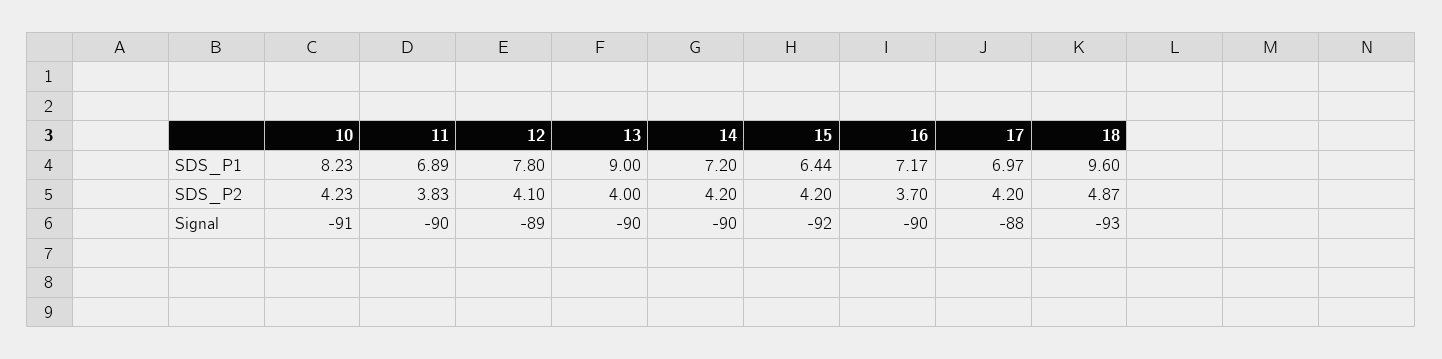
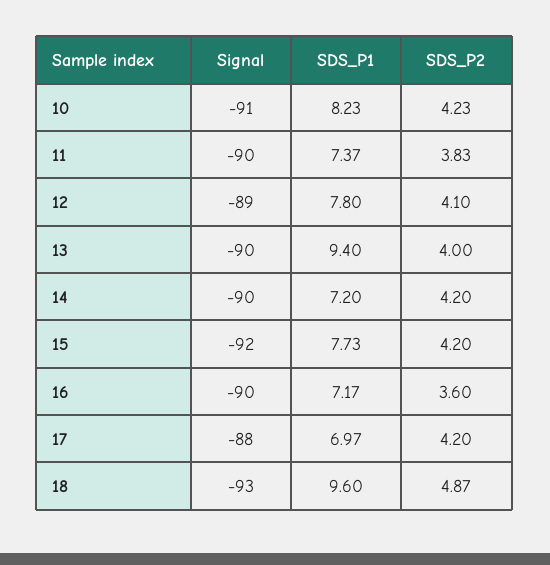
  {
    "10": {
      "SDS_P1": 8.23,
      "SDS_P2": 4.23,
      "Signal": -91
    },
    "11": {
-     "SDS_P1": 6.89,
+     "SDS_P1": 7.37,
      "SDS_P2": 3.83,
      "Signal": -90
    },
    "12": {
      "SDS_P1": 7.8,
      "SDS_P2": 4.1,
      "Signal": -89
    },
    "13": {
-     "SDS_P1": 9,
+     "SDS_P1": 9.4,
      "SDS_P2": 4,
      "Signal": -90
    },
    "14": {
      "SDS_P1": 7.2,
      "SDS_P2": 4.2,
      "Signal": -90
    },
    "15": {
-     "SDS_P1": 6.44,
+     "SDS_P1": 7.73,
      "SDS_P2": 4.2,
      "Signal": -92
    },
    "16": {
      "SDS_P1": 7.17,
-     "SDS_P2": 3.7,
+     "SDS_P2": 3.6,
      "Signal": -90
    },
    "17": {
      "SDS_P1": 6.97,
      "SDS_P2": 4.2,
      "Signal": -88
    },
    "18": {
      "SDS_P1": 9.6,
      "SDS_P2": 4.87,
      "Signal": -93
    }
  }

